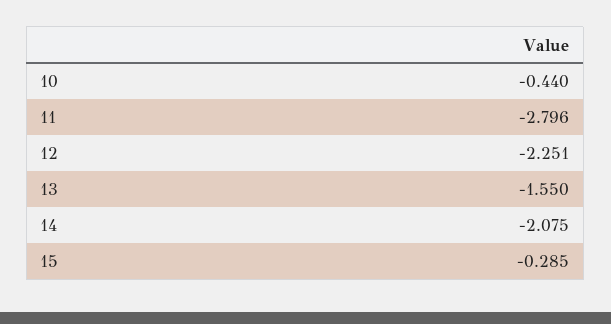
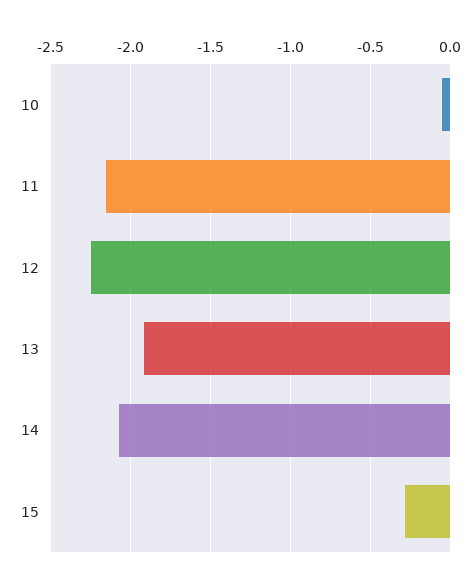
  {
-   "10": -0.44,
+   "10": -0.05,
-   "11": -2.796,
+   "11": -2.15,
    "12": -2.251,
-   "13": -1.55,
+   "13": -1.9,
    "14": -2.075,
    "15": -0.285
  }

